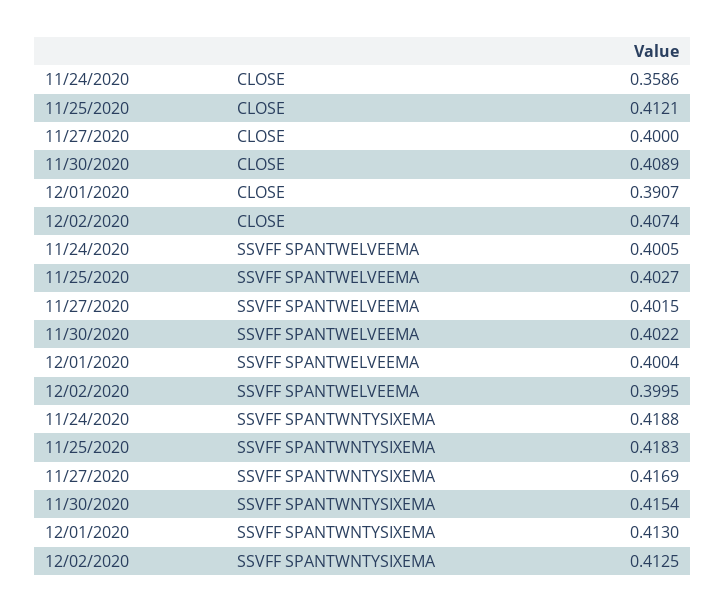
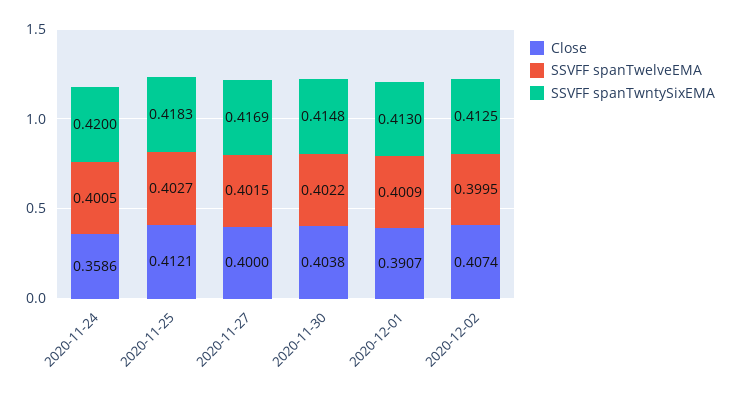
  {
    "CLOSE": {
      "11/24/2020": 0.3586,
      "11/25/2020": 0.4121,
      "11/27/2020": 0.4,
-     "11/30/2020": 0.4089,
+     "11/30/2020": 0.4038,
      "12/01/2020": 0.3907,
      "12/02/2020": 0.4074
    },
    "SSVFF SPANTWELVEEMA": {
      "11/24/2020": 0.4005,
      "11/25/2020": 0.4027,
      "11/27/2020": 0.4015,
      "11/30/2020": 0.4022,
-     "12/01/2020": 0.4004,
+     "12/01/2020": 0.4009,
      "12/02/2020": 0.3995
    },
    "SSVFF SPANTWNTYSIXEMA": {
-     "11/24/2020": 0.4188,
+     "11/24/2020": 0.42,
      "11/25/2020": 0.4183,
      "11/27/2020": 0.4169,
-     "11/30/2020": 0.4154,
+     "11/30/2020": 0.4148,
      "12/01/2020": 0.413,
      "12/02/2020": 0.4125
    }
  }

